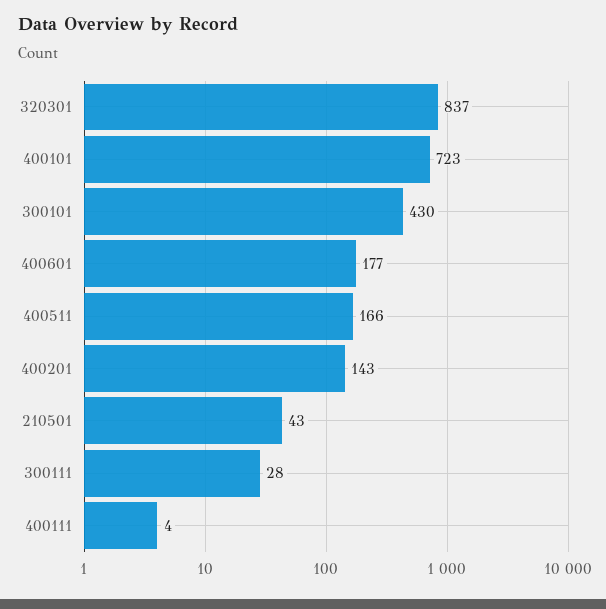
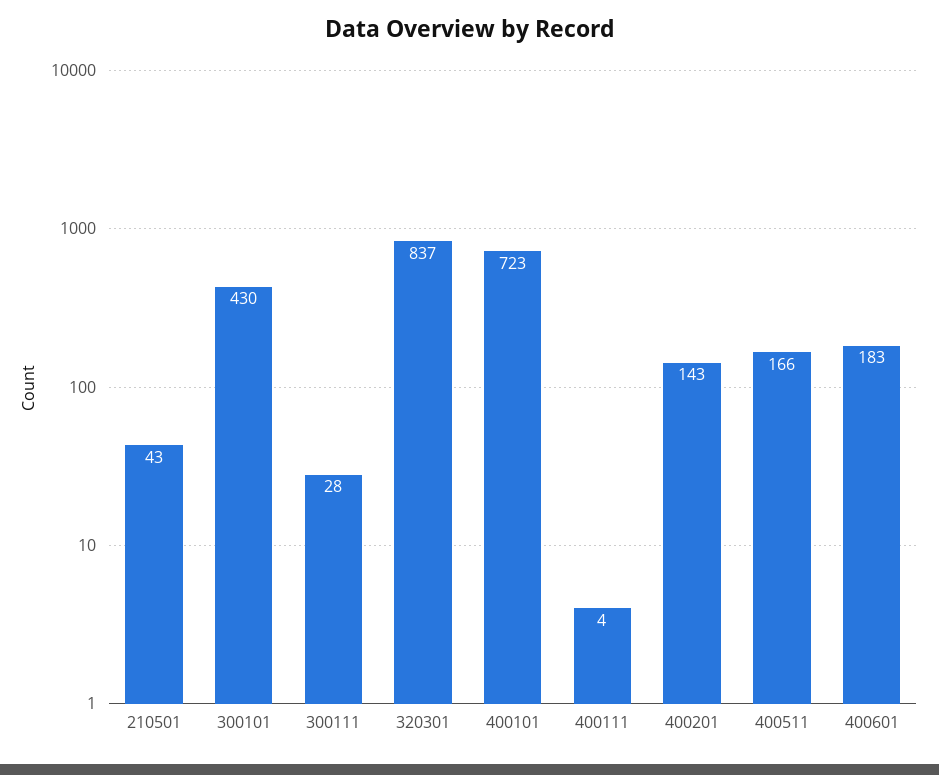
  {
    "320301": 837,
    "400101": 723,
    "300101": 430,
-   "400601": 177,
+   "400601": 183,
    "400511": 166,
    "400201": 143,
    "210501": 43,
    "300111": 28,
    "400111": 4
  }

